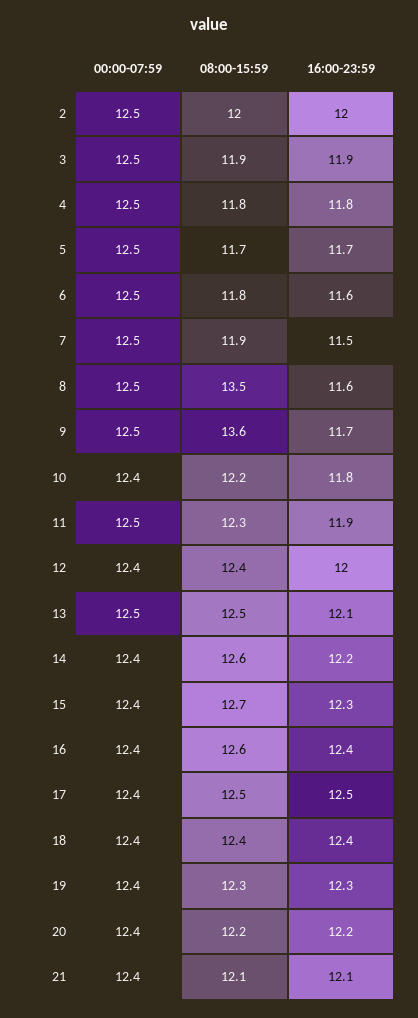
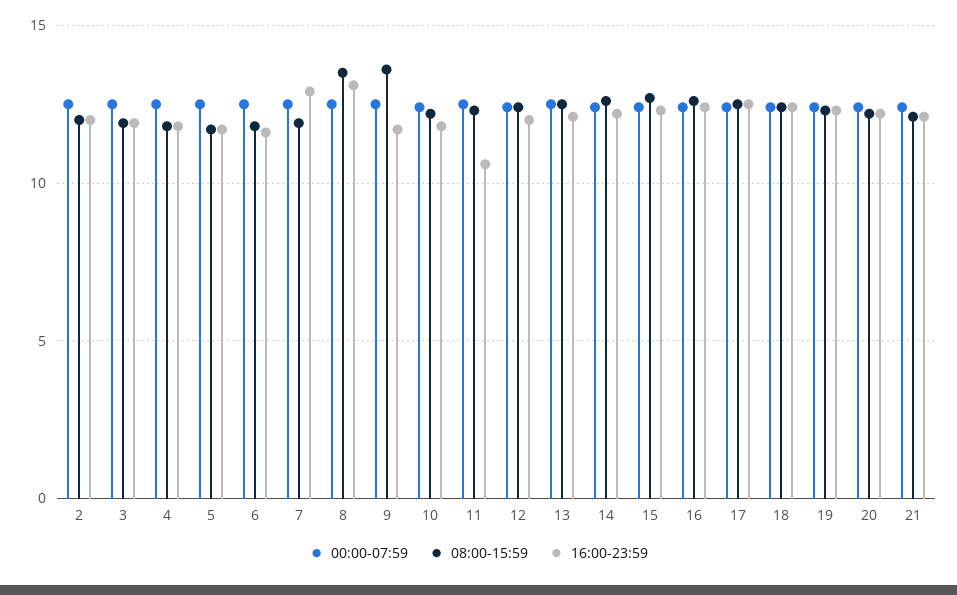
  {
    "00:00-07:59": {
      "2": 12.5,
      "3": 12.5,
      "4": 12.5,
      "5": 12.5,
      "6": 12.5,
      "7": 12.5,
      "8": 12.5,
      "9": 12.5,
      "10": 12.4,
      "11": 12.5,
      "12": 12.4,
      "13": 12.5,
      "14": 12.4,
      "15": 12.4,
      "16": 12.4,
      "17": 12.4,
      "18": 12.4,
      "19": 12.4,
      "20": 12.4,
      "21": 12.4
    },
    "08:00-15:59": {
      "2": 12,
      "3": 11.9,
      "4": 11.8,
      "5": 11.7,
      "6": 11.8,
      "7": 11.9,
      "8": 13.5,
      "9": 13.6,
      "10": 12.2,
      "11": 12.3,
      "12": 12.4,
      "13": 12.5,
      "14": 12.6,
      "15": 12.7,
      "16": 12.6,
      "17": 12.5,
      "18": 12.4,
      "19": 12.3,
      "20": 12.2,
      "21": 12.1
    },
    "16:00-23:59": {
      "2": 12,
      "3": 11.9,
      "4": 11.8,
      "5": 11.7,
      "6": 11.6,
-     "7": 11.5,
+     "7": 13,
-     "8": 11.6,
+     "8": 13,
      "9": 11.7,
      "10": 11.8,
-     "11": 11.9,
+     "11": 10.5,
      "12": 12,
      "13": 12.1,
      "14": 12.2,
      "15": 12.3,
      "16": 12.4,
      "17": 12.5,
      "18": 12.4,
      "19": 12.3,
      "20": 12.2,
      "21": 12.1
    }
  }

